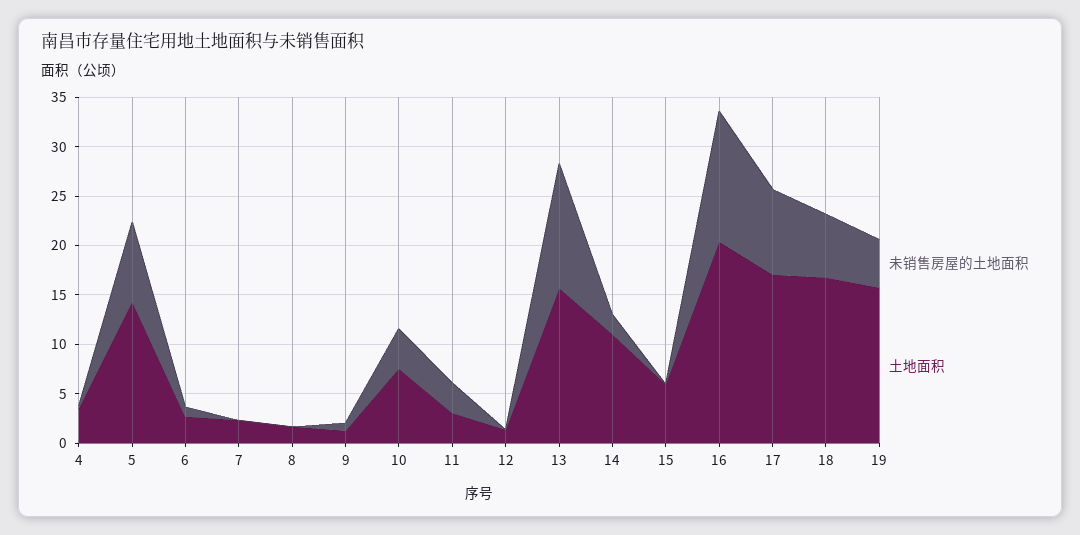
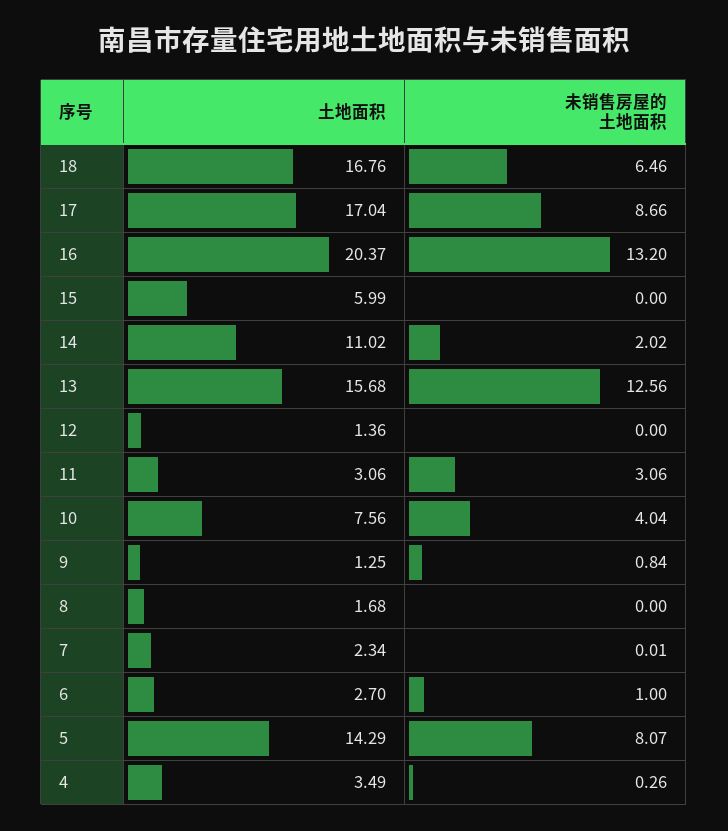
  {
    "未销售房屋的土地面积": {
      "4": 0.26,
      "5": 8.07,
      "6": 1,
      "7": 0.01,
      "8": 0,
      "9": 0.84,
      "10": 4.04,
      "11": 3.06,
      "12": 0,
      "13": 12.56,
      "14": 2.02,
      "15": 0,
      "16": 13.2,
      "17": 8.66,
-     "18": 6.46,
+     "18": 6.46
-     "19": 5
    },
    "土地面积": {
      "4": 3.49,
      "5": 14.29,
      "6": 2.7,
      "7": 2.34,
      "8": 1.68,
      "9": 1.25,
      "10": 7.56,
      "11": 3.06,
      "12": 1.36,
      "13": 15.68,
      "14": 11.02,
      "15": 5.99,
      "16": 20.37,
      "17": 17.04,
-     "18": 16.76,
+     "18": 16.76
-     "19": 16
    }
  }

